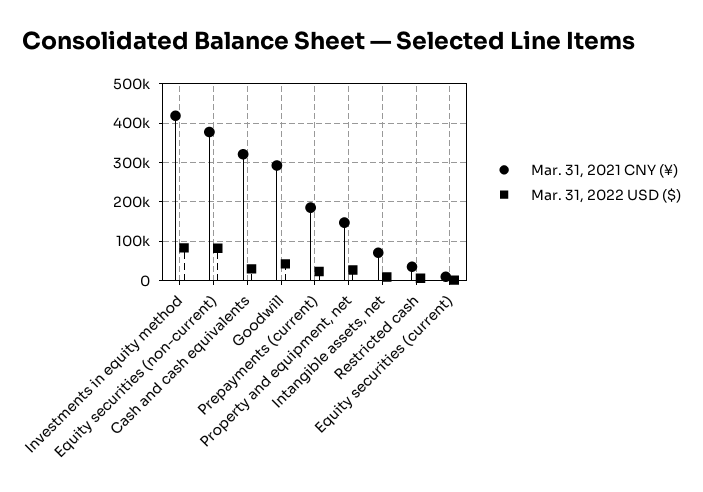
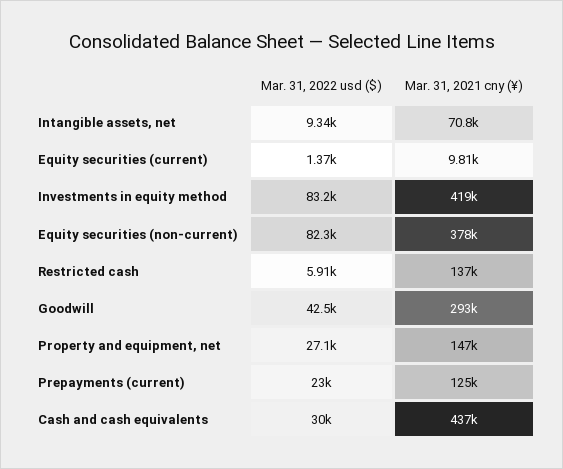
  {
    "Mar. 31, 2021 CNY (¥)": {
      "Investments in equity method": 419000,
      "Equity securities (non-current)": 378000,
-     "Cash and cash equivalents": 320000,
+     "Cash and cash equivalents": 437000,
      "Goodwill": 293000,
-     "Prepayments (current)": 180000,
+     "Prepayments (current)": 125000,
      "Property and equipment, net": 147000,
      "Intangible assets, net": 70800,
-     "Restricted cash": 40000,
+     "Restricted cash": 137000,
      "Equity securities (current)": 9810
    },
    "Mar. 31, 2022 USD ($)": {
      "Investments in equity method": 83200,
      "Equity securities (non-current)": 82300,
      "Cash and cash equivalents": 30000,
      "Goodwill": 42500,
      "Prepayments (current)": 23000,
      "Property and equipment, net": 27100,
      "Intangible assets, net": 9340,
      "Restricted cash": 5910,
      "Equity securities (current)": 1370
    }
  }

